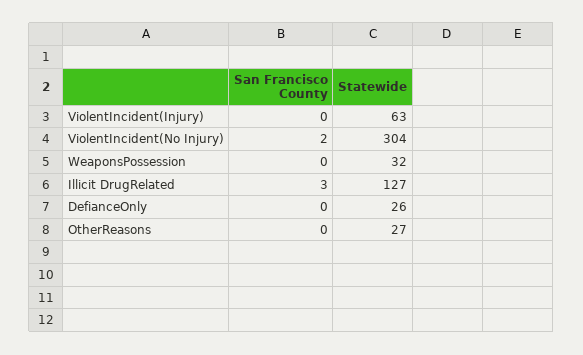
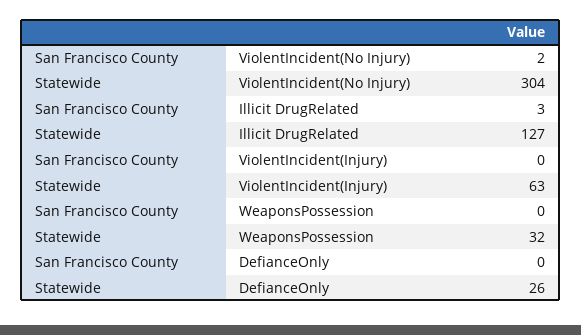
  {
    "San Francisco County": {
      "ViolentIncident(Injury)": 0,
      "ViolentIncident(No Injury)": 2,
      "WeaponsPossession": 0,
      "Illicit DrugRelated": 3,
-     "DefianceOnly": 0,
+     "DefianceOnly": 0
-     "OtherReasons": 0
    },
    "Statewide": {
      "ViolentIncident(Injury)": 63,
      "ViolentIncident(No Injury)": 304,
      "WeaponsPossession": 32,
      "Illicit DrugRelated": 127,
-     "DefianceOnly": 26,
+     "DefianceOnly": 26
-     "OtherReasons": 27
    }
  }

